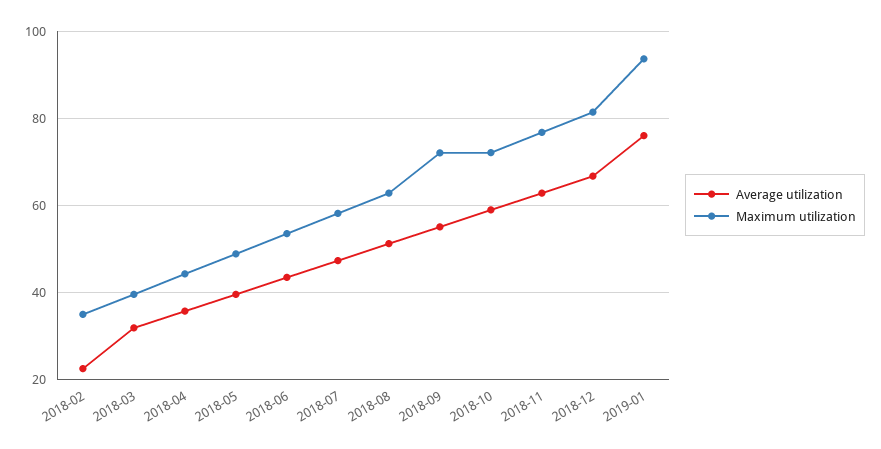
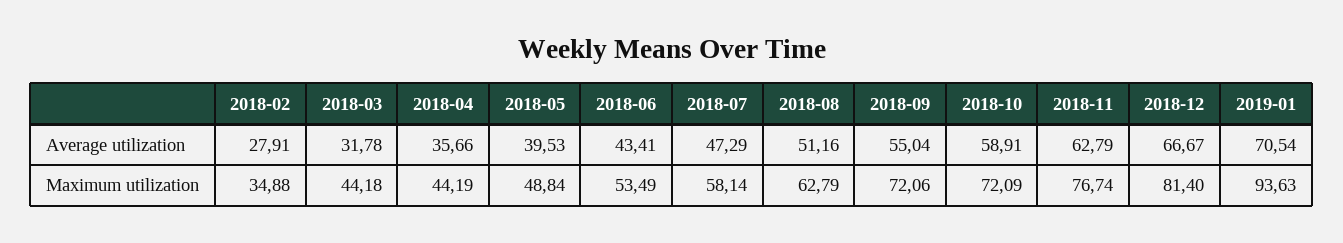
  {
    "Average utilization": {
-     "2018-02": 22,
+     "2018-02": 27.91,
      "2018-03": 31.78,
      "2018-04": 35.66,
      "2018-05": 39.53,
      "2018-06": 43.41,
      "2018-07": 47.29,
      "2018-08": 51.16,
      "2018-09": 55.04,
      "2018-10": 58.91,
      "2018-11": 62.79,
      "2018-12": 66.67,
-     "2019-01": 76
+     "2019-01": 70.54
    },
    "Maximum utilization": {
      "2018-02": 34.88,
-     "2018-03": 40,
+     "2018-03": 44.18,
      "2018-04": 44.19,
      "2018-05": 48.84,
      "2018-06": 53.49,
      "2018-07": 58.14,
      "2018-08": 62.79,
      "2018-09": 72.06,
      "2018-10": 72.09,
      "2018-11": 76.74,
      "2018-12": 81.4,
      "2019-01": 93.63
    }
  }

